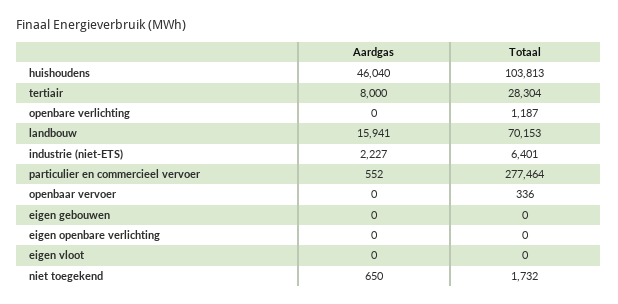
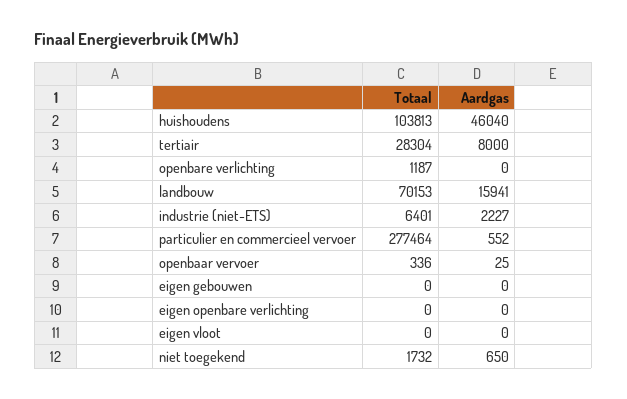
  {
    "Aardgas": {
      "huishoudens": 46040,
      "tertiair": 8000,
      "openbare verlichting": 0,
      "landbouw": 15941,
      "industrie (niet-ETS)": 2227,
      "particulier en commercieel vervoer": 552,
-     "openbaar vervoer": 0,
+     "openbaar vervoer": 25,
      "eigen gebouwen": 0,
      "eigen openbare verlichting": 0,
      "eigen vloot": 0,
      "niet toegekend": 650
    },
    "Totaal": {
      "huishoudens": 103813,
      "tertiair": 28304,
      "openbare verlichting": 1187,
      "landbouw": 70153,
      "industrie (niet-ETS)": 6401,
      "particulier en commercieel vervoer": 277464,
      "openbaar vervoer": 336,
      "eigen gebouwen": 0,
      "eigen openbare verlichting": 0,
      "eigen vloot": 0,
      "niet toegekend": 1732
    }
  }

